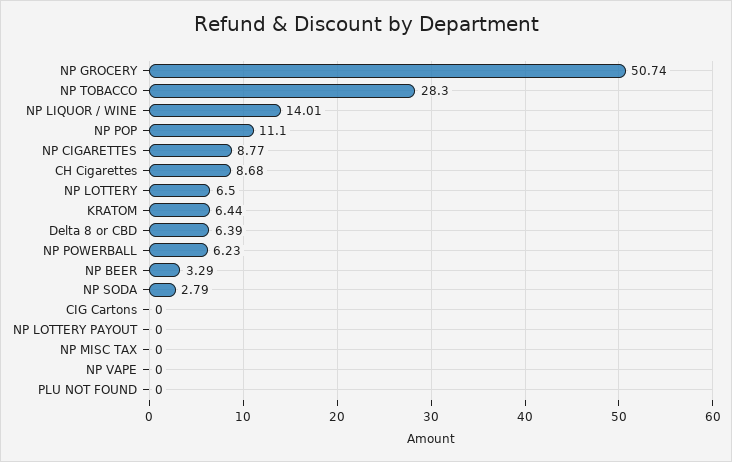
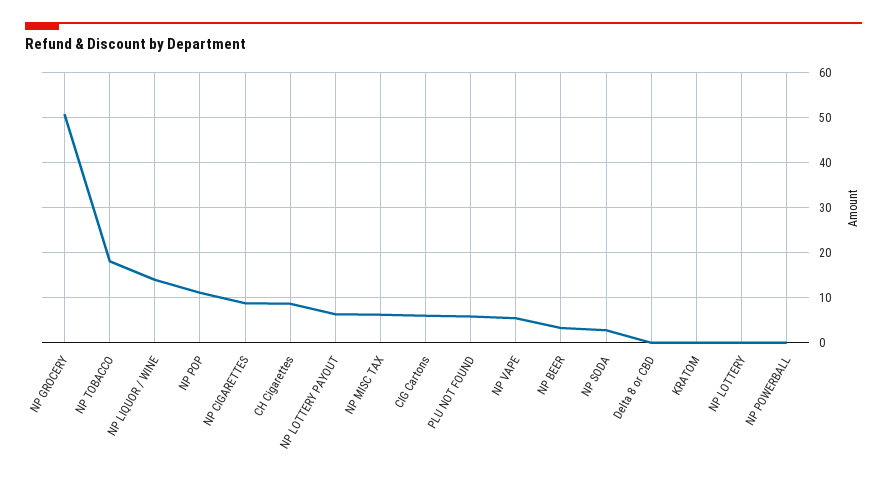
  {
    "NP GROCERY": 50.74,
-   "NP TOBACCO": 28.3,
+   "NP TOBACCO": 18,
    "NP LIQUOR / WINE": 14.01,
    "NP POP": 11.1,
    "NP CIGARETTES": 8.77,
    "CH Cigarettes": 8.68,
-   "NP LOTTERY": 6.5,
+   "NP LOTTERY": 0,
-   "KRATOM": 6.44,
+   "KRATOM": 0,
-   "Delta 8 or CBD": 6.39,
+   "Delta 8 or CBD": 0,
-   "NP POWERBALL": 6.23,
+   "NP POWERBALL": 0,
    "NP BEER": 3.29,
    "NP SODA": 2.79,
-   "CIG Cartons": 0,
+   "CIG Cartons": 6,
-   "NP LOTTERY PAYOUT": 0,
+   "NP LOTTERY PAYOUT": 6,
-   "NP MISC TAX": 0,
+   "NP MISC TAX": 6,
-   "NP VAPE": 0,
+   "NP VAPE": 6,
-   "PLU NOT FOUND": 0
+   "PLU NOT FOUND": 6
  }

